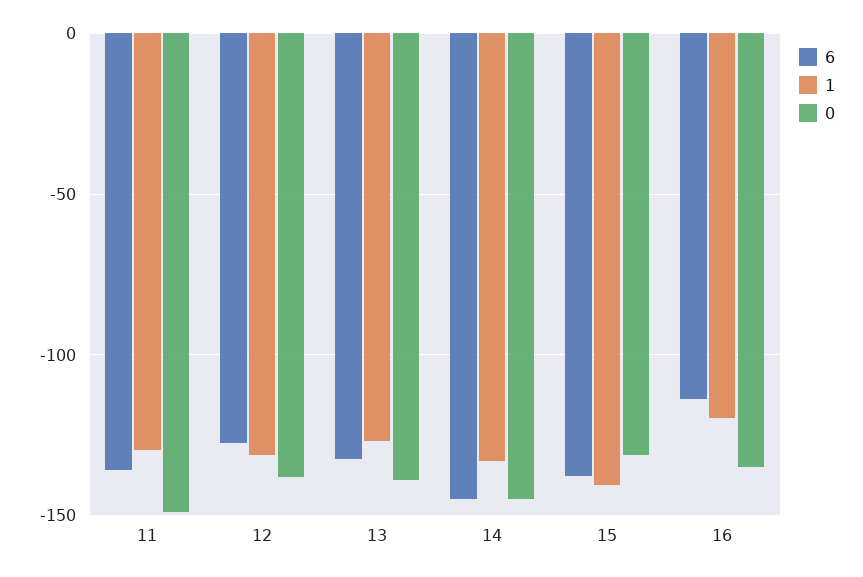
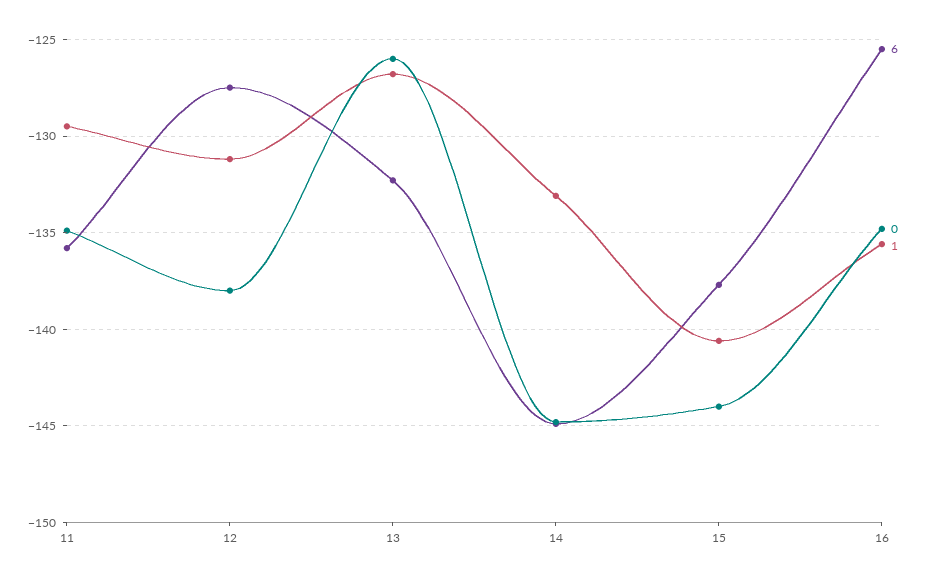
  {
    "6": {
      "11": -136,
      "12": -127.5,
      "13": -132.5,
      "14": -145,
      "15": -137.5,
-     "16": -115
+     "16": -125.5
    },
    "1": {
      "11": -129.5,
      "12": -131,
      "13": -127,
      "14": -133,
      "15": -140.5,
-     "16": -120
+     "16": -135.5
    },
    "0": {
-     "11": -150,
+     "11": -135,
      "12": -138,
-     "13": -140,
+     "13": -126,
      "14": -145,
-     "15": -130,
+     "15": -144,
      "16": -135
    }
  }

